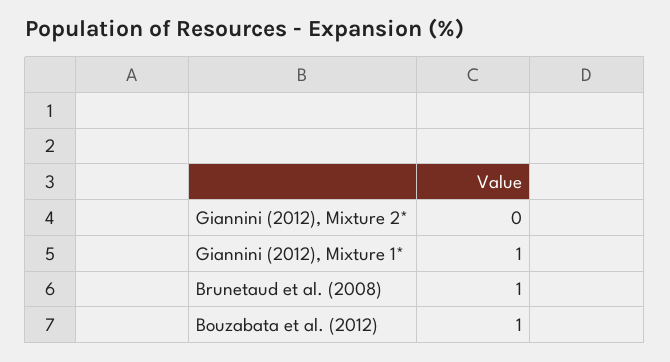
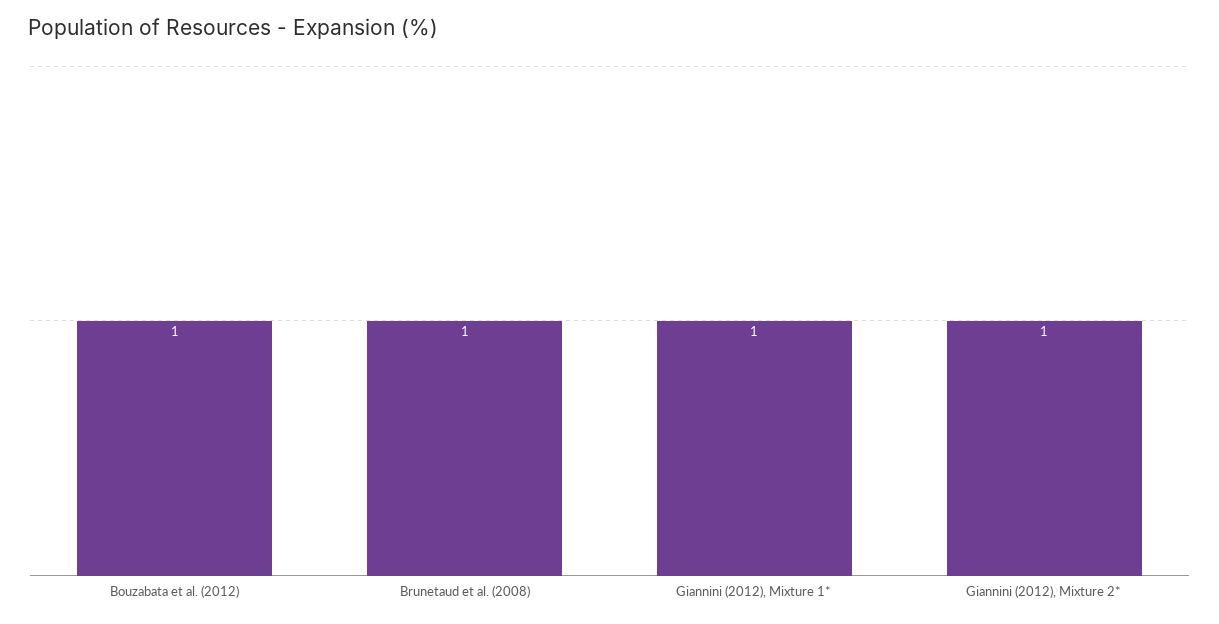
  {
-   "Giannini (2012), Mixture 2*": 0,
+   "Giannini (2012), Mixture 2*": 1,
    "Giannini (2012), Mixture 1*": 1,
    "Brunetaud et al. (2008)": 1,
    "Bouzabata et al. (2012)": 1
  }

